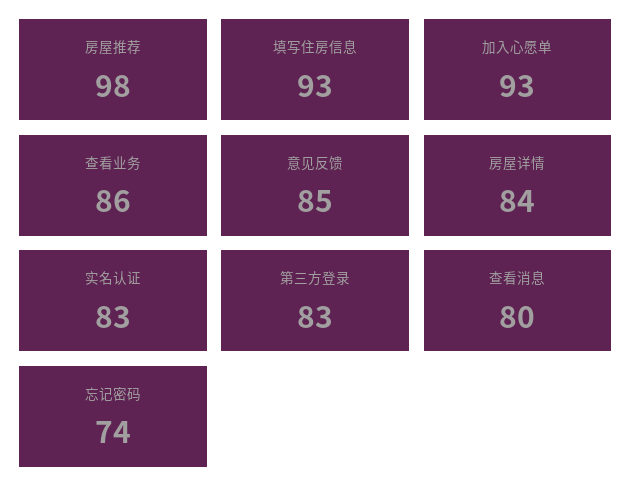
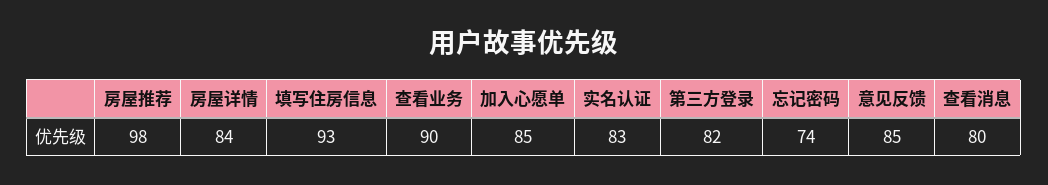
  {
    "房屋推荐": 98,
    "填写住房信息": 93,
-   "加入心愿单": 93,
+   "加入心愿单": 85,
-   "查看业务": 86,
+   "查看业务": 90,
    "意见反馈": 85,
    "房屋详情": 84,
    "实名认证": 83,
-   "第三方登录": 83,
+   "第三方登录": 82,
    "查看消息": 80,
    "忘记密码": 74
  }

